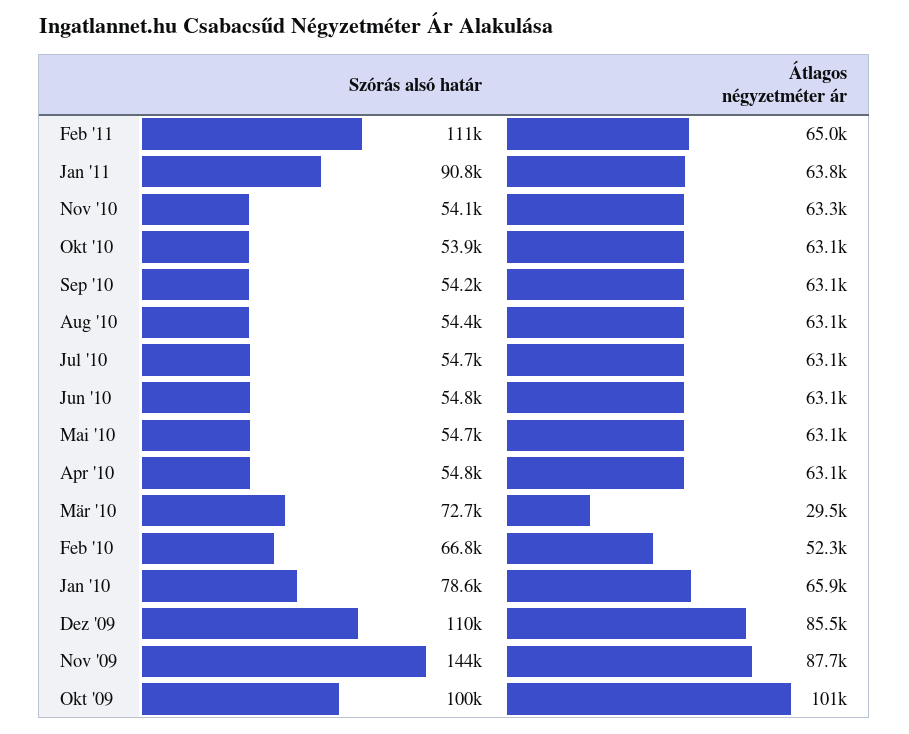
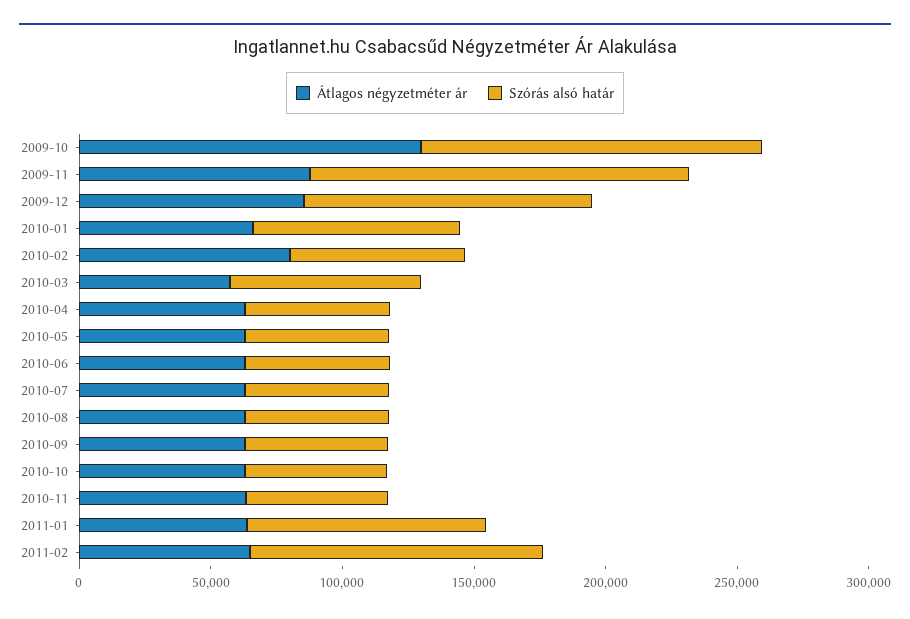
  {
    "Szórás alsó határ": {
      "Feb '11": 111000,
      "Jan '11": 90800,
      "Nov '10": 54100,
      "Okt '10": 53900,
      "Sep '10": 54200,
      "Aug '10": 54400,
      "Jul '10": 54700,
      "Jun '10": 54800,
      "Mai '10": 54700,
      "Apr '10": 54800,
      "Mär '10": 72700,
      "Feb '10": 66800,
      "Jan '10": 78600,
      "Dez '09": 110000,
      "Nov '09": 144000,
-     "Okt '09": 100000
+     "Okt '09": 130000
    },
    "Átlagos négyzetméter ár": {
      "Feb '11": 65000,
      "Jan '11": 63800,
      "Nov '10": 63300,
      "Okt '10": 63100,
      "Sep '10": 63100,
      "Aug '10": 63100,
      "Jul '10": 63100,
      "Jun '10": 63100,
      "Mai '10": 63100,
      "Apr '10": 63100,
-     "Mär '10": 29500,
+     "Mär '10": 60000,
-     "Feb '10": 52300,
+     "Feb '10": 80000,
      "Jan '10": 65900,
      "Dez '09": 85500,
      "Nov '09": 87700,
-     "Okt '09": 101000
+     "Okt '09": 130000
    }
  }

